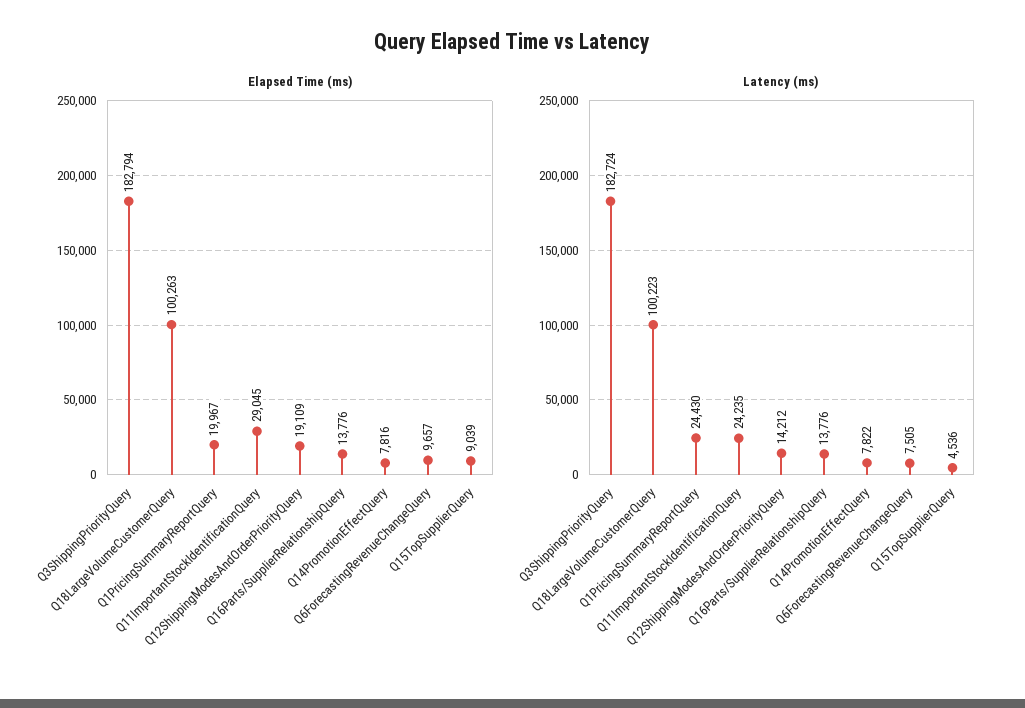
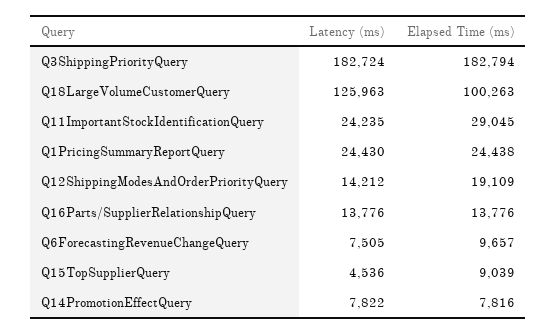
  {
    "Elapsed Time (ms)": {
      "Q3ShippingPriorityQuery": 182794,
      "Q18LargeVolumeCustomerQuery": 100263,
-     "Q1PricingSummaryReportQuery": 19967,
+     "Q1PricingSummaryReportQuery": 24438,
      "Q11ImportantStockIdentificationQuery": 29045,
      "Q12ShippingModesAndOrderPriorityQuery": 19109,
      "Q16Parts/SupplierRelationshipQuery": 13776,
      "Q14PromotionEffectQuery": 7816,
      "Q6ForecastingRevenueChangeQuery": 9657,
      "Q15TopSupplierQuery": 9039
    },
    "Latency (ms)": {
      "Q3ShippingPriorityQuery": 182724,
-     "Q18LargeVolumeCustomerQuery": 100223,
+     "Q18LargeVolumeCustomerQuery": 125963,
      "Q1PricingSummaryReportQuery": 24430,
      "Q11ImportantStockIdentificationQuery": 24235,
      "Q12ShippingModesAndOrderPriorityQuery": 14212,
      "Q16Parts/SupplierRelationshipQuery": 13776,
      "Q14PromotionEffectQuery": 7822,
      "Q6ForecastingRevenueChangeQuery": 7505,
      "Q15TopSupplierQuery": 4536
    }
  }

